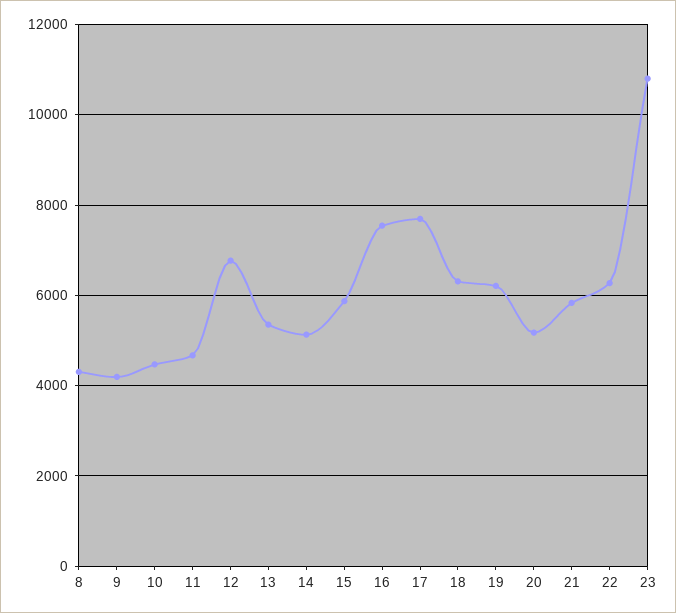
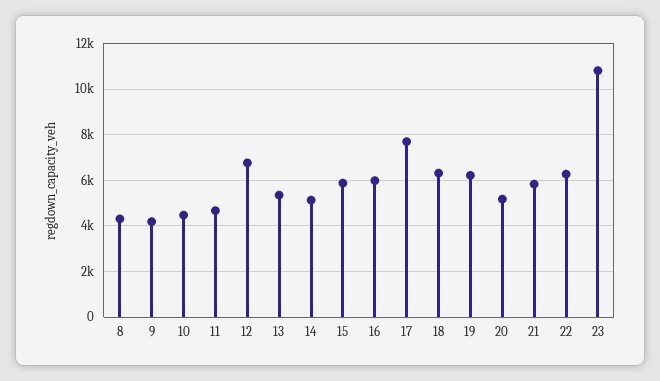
  {
    "8": 4400,
    "9": 4200,
    "10": 4400,
    "11": 4600,
    "12": 6800,
    "13": 5400,
    "14": 5200,
    "15": 5800,
-   "16": 7600,
+   "16": 6000,
    "17": 7600,
    "18": 6400,
    "19": 6200,
    "20": 5200,
    "21": 5800,
    "22": 6200,
    "23": 10800
  }

